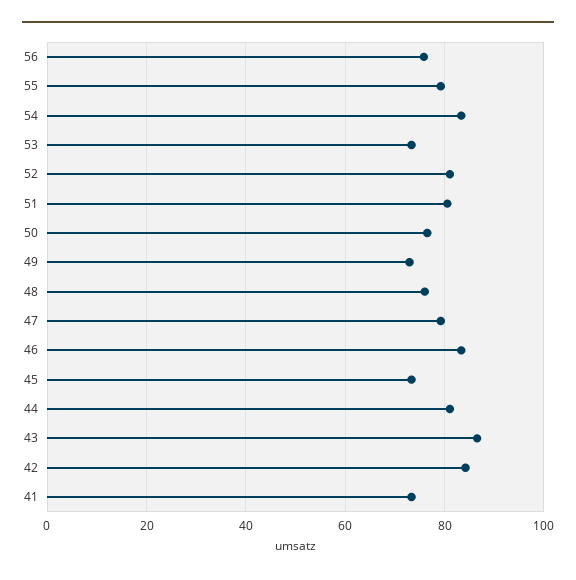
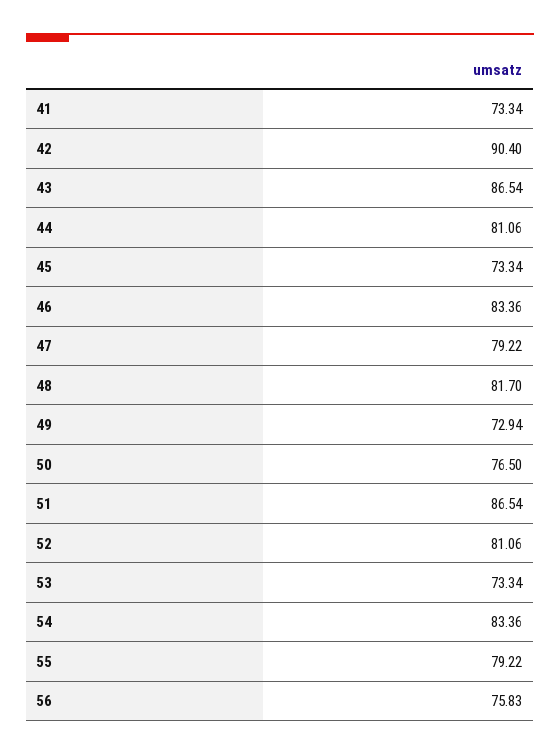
  {
    "56": 75.83,
    "55": 79.22,
    "54": 83.36,
    "53": 73.34,
    "52": 81.06,
-   "51": 80,
+   "51": 86.54,
    "50": 76.5,
    "49": 72.94,
-   "48": 76,
+   "48": 81.7,
    "47": 79.22,
    "46": 83.36,
    "45": 73.34,
    "44": 81.06,
    "43": 86.54,
-   "42": 84,
+   "42": 90.4,
    "41": 73.34
  }

